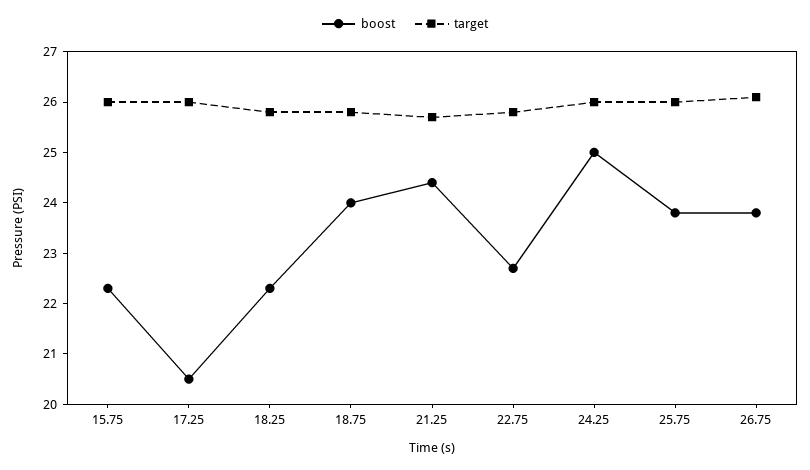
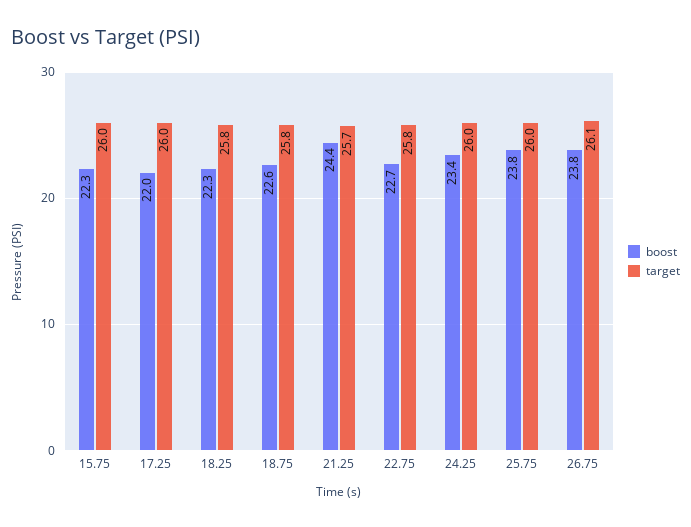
  {
    "boost": {
      "15.75": 22.3,
-     "17.25": 20.5,
+     "17.25": 22,
      "18.25": 22.3,
-     "18.75": 24,
+     "18.75": 22.6,
      "21.25": 24.4,
      "22.75": 22.7,
-     "24.25": 25,
+     "24.25": 23.4,
      "25.75": 23.8,
      "26.75": 23.8
    },
    "target": {
      "15.75": 26,
      "17.25": 26,
      "18.25": 25.8,
      "18.75": 25.8,
      "21.25": 25.7,
      "22.75": 25.8,
      "24.25": 26,
      "25.75": 26,
      "26.75": 26.1
    }
  }

